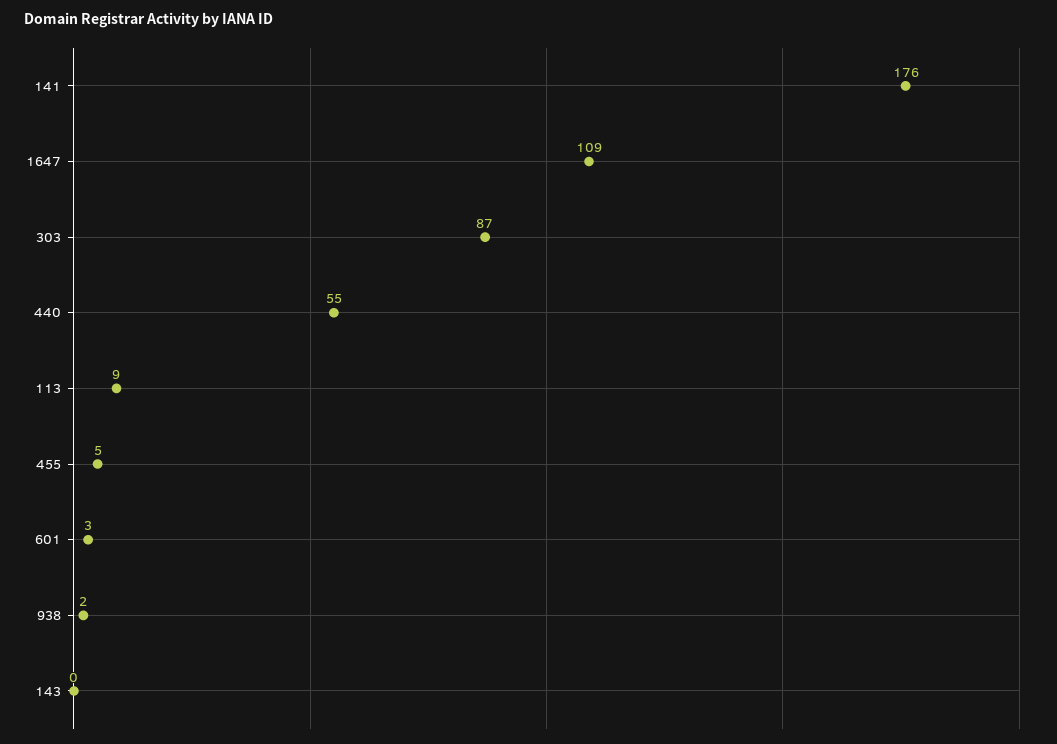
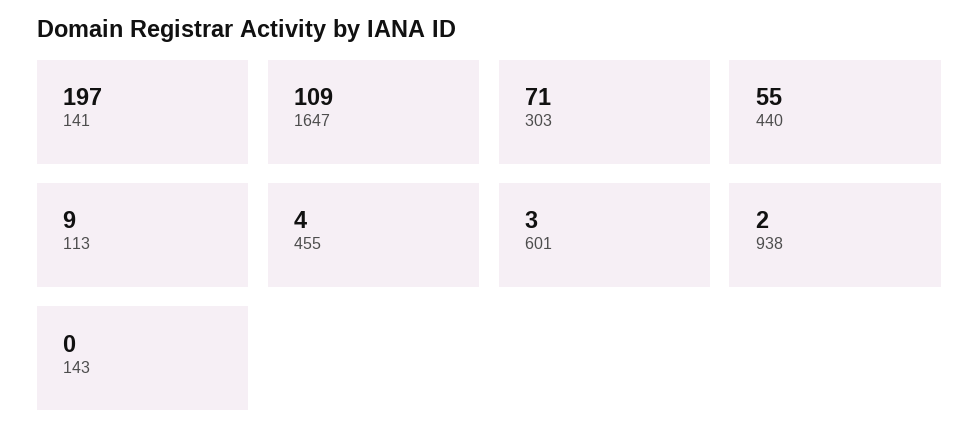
  {
-   "141": 176,
+   "141": 197,
    "1647": 109,
-   "303": 87,
+   "303": 71,
    "440": 55,
    "113": 9,
-   "455": 5,
+   "455": 4,
    "601": 3,
    "938": 2,
    "143": 0
  }

